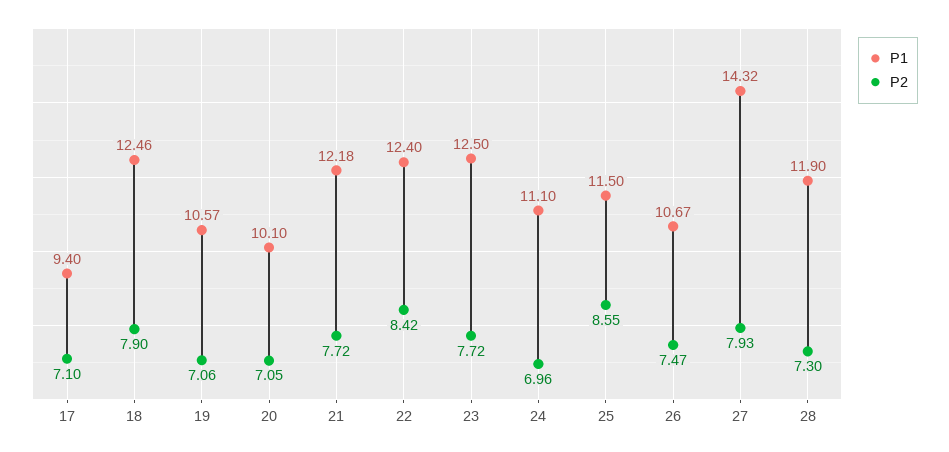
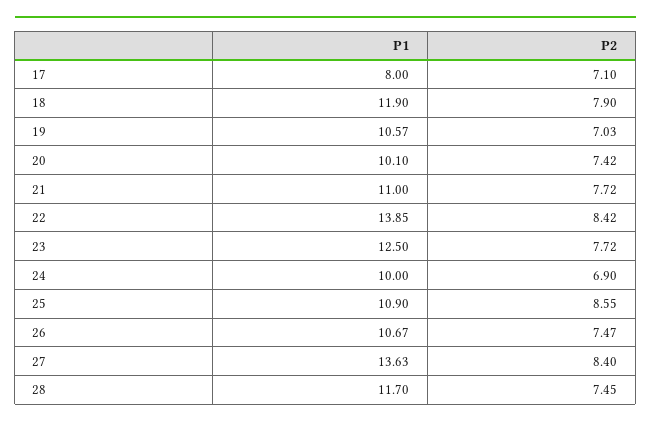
  {
    "P1": {
-     "17": 9.4,
+     "17": 8,
-     "18": 12.46,
+     "18": 11.9,
      "19": 10.57,
      "20": 10.1,
-     "21": 12.18,
+     "21": 11,
-     "22": 12.4,
+     "22": 13.85,
      "23": 12.5,
-     "24": 11.1,
+     "24": 10,
-     "25": 11.5,
+     "25": 10.9,
      "26": 10.67,
-     "27": 14.32,
+     "27": 13.63,
-     "28": 11.9
+     "28": 11.7
    },
    "P2": {
      "17": 7.1,
      "18": 7.9,
-     "19": 7.06,
+     "19": 7.03,
-     "20": 7.05,
+     "20": 7.42,
      "21": 7.72,
      "22": 8.42,
      "23": 7.72,
-     "24": 6.96,
+     "24": 6.9,
      "25": 8.55,
      "26": 7.47,
-     "27": 7.93,
+     "27": 8.4,
-     "28": 7.3
+     "28": 7.45
    }
  }

